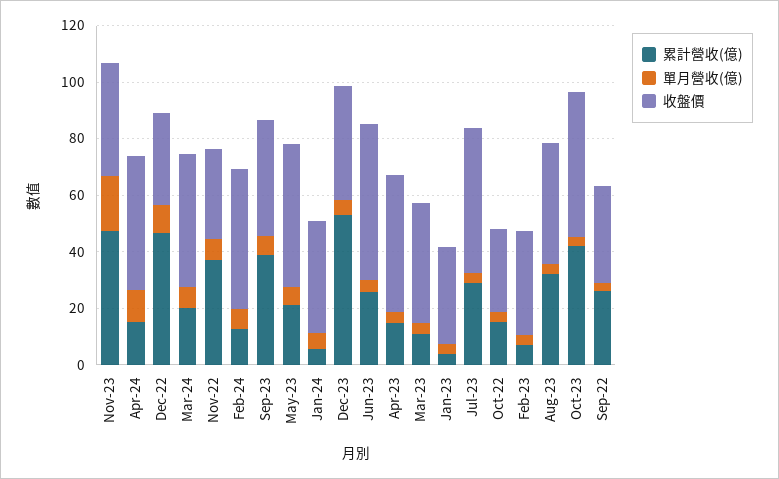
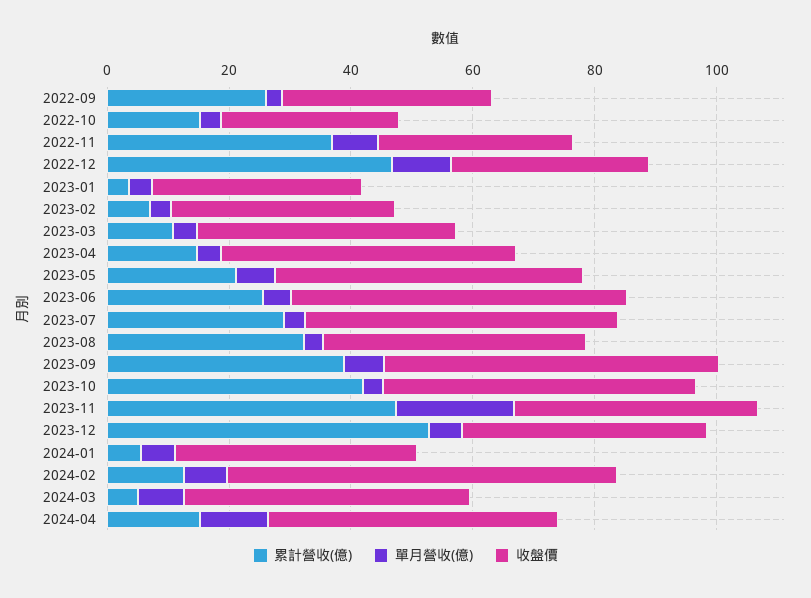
  {
    "累計營收(億)": {
      "Nov-23": 45,
      "Apr-24": 15,
      "Dec-22": 45,
-     "Mar-24": 20,
+     "Mar-24": 5,
      "Nov-22": 35,
      "Feb-24": 15,
      "Sep-23": 40,
      "May-23": 20,
      "Jan-24": 5,
      "Dec-23": 55,
      "Jun-23": 25,
      "Apr-23": 15,
      "Mar-23": 10,
      "Jan-23": 5,
      "Jul-23": 30,
      "Oct-22": 15,
      "Feb-23": 5,
      "Aug-23": 30,
      "Oct-23": 40,
      "Sep-22": 25
    },
    "單月營收(億)": {
      "Nov-23": 20,
      "Apr-24": 10,
      "Dec-22": 10,
      "Mar-24": 10,
      "Nov-22": 5,
      "Feb-24": 5,
      "Sep-23": 5,
      "May-23": 5,
      "Jan-24": 5,
      "Dec-23": 5,
      "Jun-23": 5,
      "Apr-23": 5,
      "Mar-23": 5,
      "Jan-23": 5,
      "Jul-23": 5,
      "Oct-22": 5,
      "Feb-23": 5,
      "Aug-23": 5,
      "Oct-23": 5,
      "Sep-22": 5
    },
    "收盤價": {
      "Nov-23": 40,
      "Apr-24": 50,
      "Dec-22": 30,
      "Mar-24": 45,
      "Nov-22": 30,
-     "Feb-24": 50,
+     "Feb-24": 65,
-     "Sep-23": 40,
+     "Sep-23": 55,
      "May-23": 50,
      "Jan-24": 40,
      "Dec-23": 40,
      "Jun-23": 55,
      "Apr-23": 50,
      "Mar-23": 45,
      "Jan-23": 35,
      "Jul-23": 50,
      "Oct-22": 30,
      "Feb-23": 35,
      "Aug-23": 45,
      "Oct-23": 50,
      "Sep-22": 35
    }
  }

